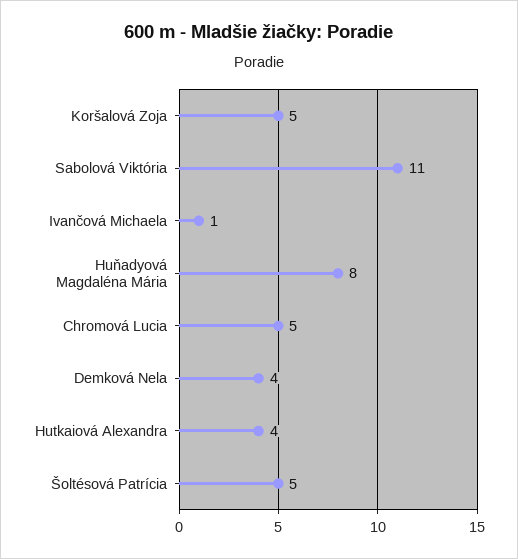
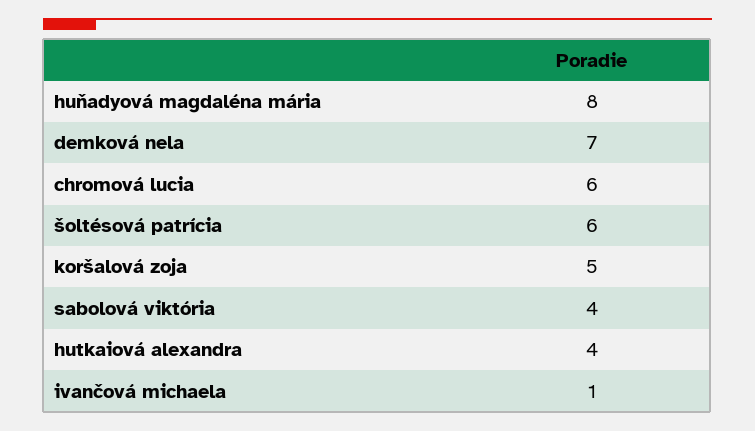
  {
    "Koršalová Zoja": 5,
-   "Sabolová Viktória": 11,
+   "Sabolová Viktória": 4,
    "Ivančová Michaela": 1,
    "Huňadyová Magdaléna Mária": 8,
-   "Chromová Lucia": 5,
+   "Chromová Lucia": 6,
-   "Demková Nela": 4,
+   "Demková Nela": 7,
    "Hutkaiová Alexandra": 4,
-   "Šoltésová Patrícia": 5
+   "Šoltésová Patrícia": 6
  }

